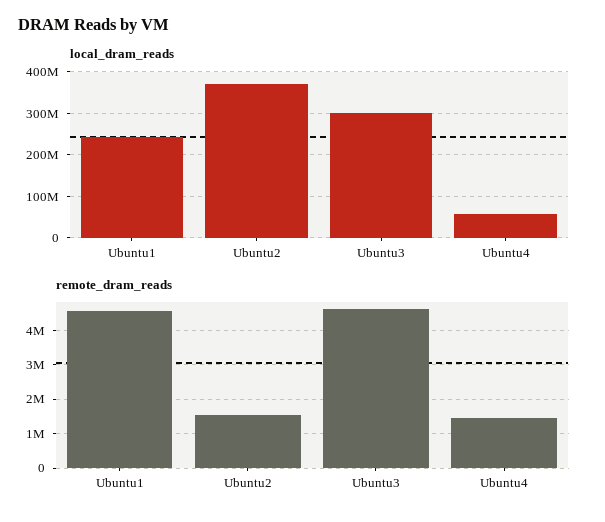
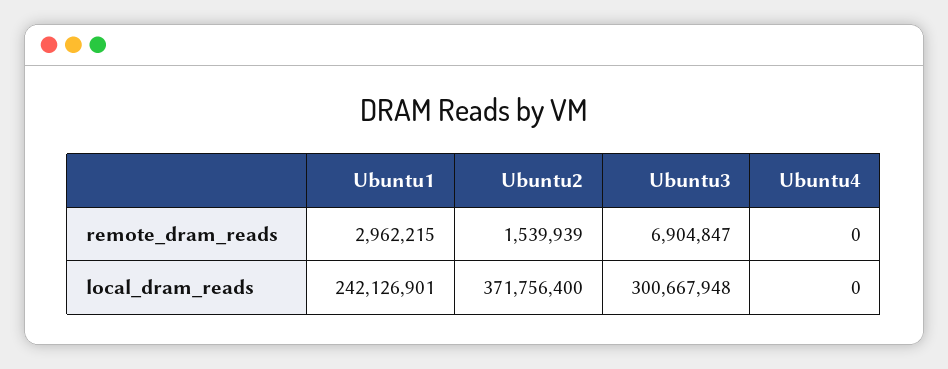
  {
    "local_dram_reads": {
      "Ubuntu1": 242126901,
      "Ubuntu2": 371756400,
      "Ubuntu3": 300667948,
-     "Ubuntu4": 60000000
+     "Ubuntu4": 0
    },
    "remote_dram_reads": {
-     "Ubuntu1": 4600000,
+     "Ubuntu1": 2962215,
      "Ubuntu2": 1539939,
-     "Ubuntu3": 4600000,
+     "Ubuntu3": 6904847,
-     "Ubuntu4": 1400000
+     "Ubuntu4": 0
    }
  }

